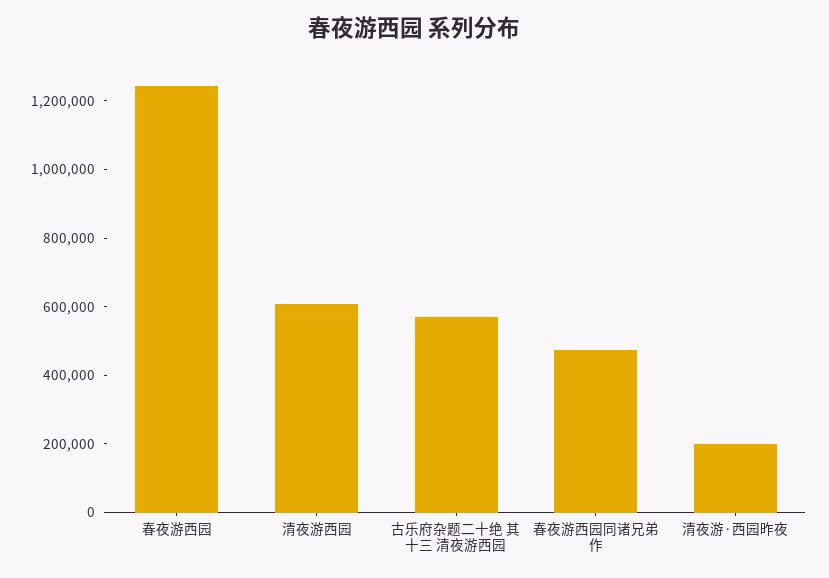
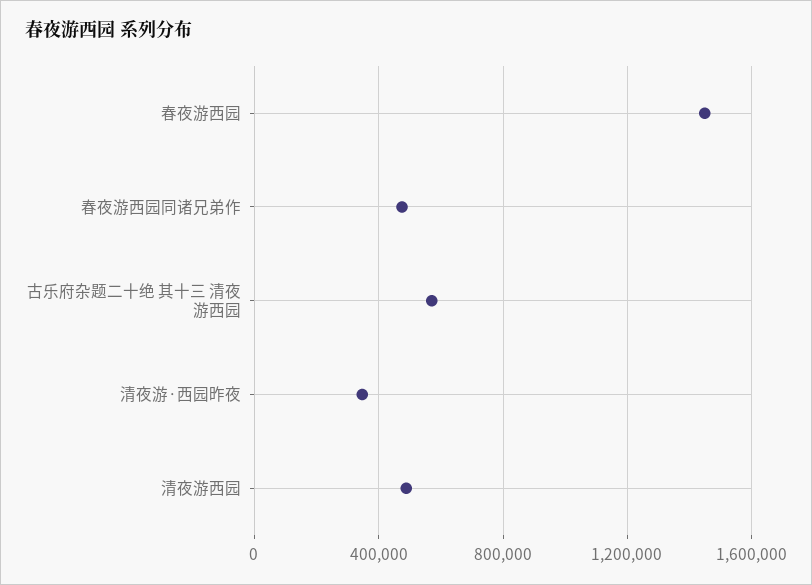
  {
-   "春夜游西园": 1250000,
+   "春夜游西园": 1450000,
-   "清夜游西园": 600000,
+   "清夜游西园": 500000,
    "古乐府杂题二十绝 其十三 清夜游西园": 550000,
    "春夜游西园同诸兄弟作": 450000,
-   "清夜游·西园昨夜": 200000
+   "清夜游·西园昨夜": 350000
  }

